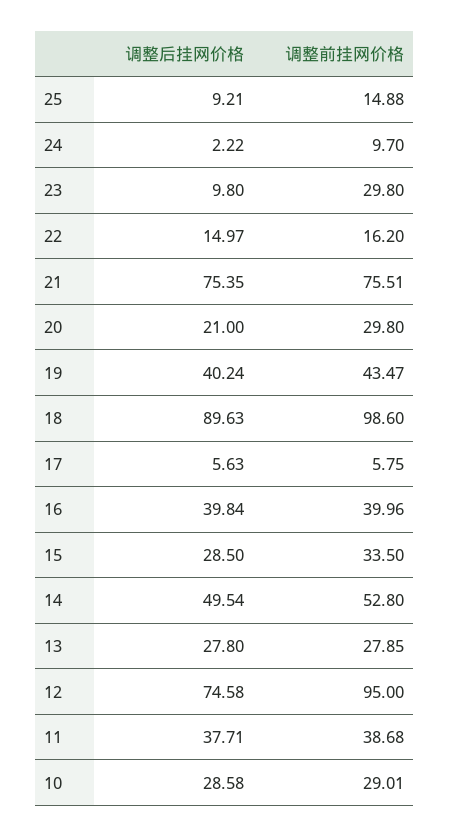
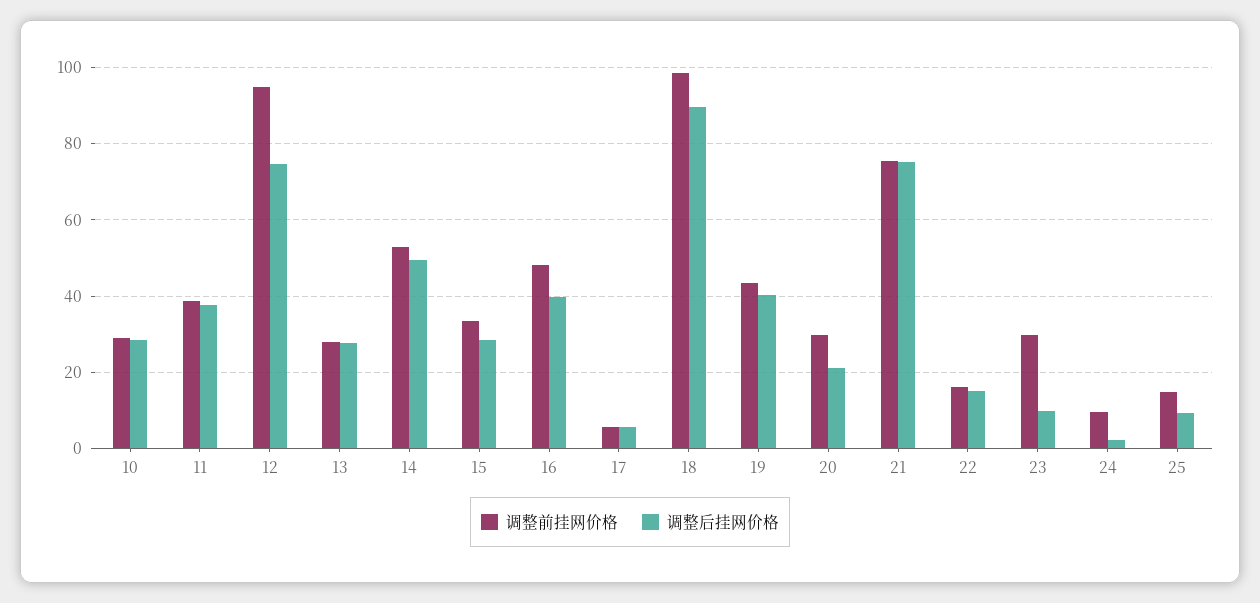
  {
    "调整后挂网价格": {
      "25": 9.21,
      "24": 2.22,
      "23": 9.8,
      "22": 14.97,
      "21": 75.35,
      "20": 21,
      "19": 40.24,
      "18": 89.63,
      "17": 5.63,
      "16": 39.84,
      "15": 28.5,
      "14": 49.54,
      "13": 27.8,
      "12": 74.58,
      "11": 37.71,
      "10": 28.58
    },
    "调整前挂网价格": {
      "25": 14.88,
      "24": 9.7,
      "23": 29.8,
      "22": 16.2,
      "21": 75.51,
      "20": 29.8,
      "19": 43.47,
      "18": 98.6,
      "17": 5.75,
-     "16": 39.96,
+     "16": 48,
      "15": 33.5,
      "14": 52.8,
      "13": 27.85,
      "12": 95,
      "11": 38.68,
      "10": 29.01
    }
  }

